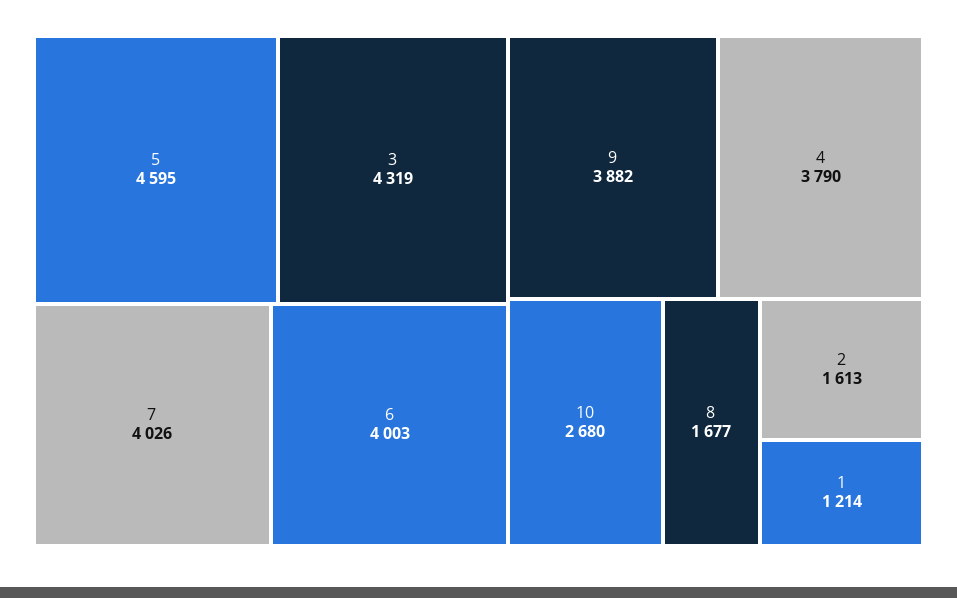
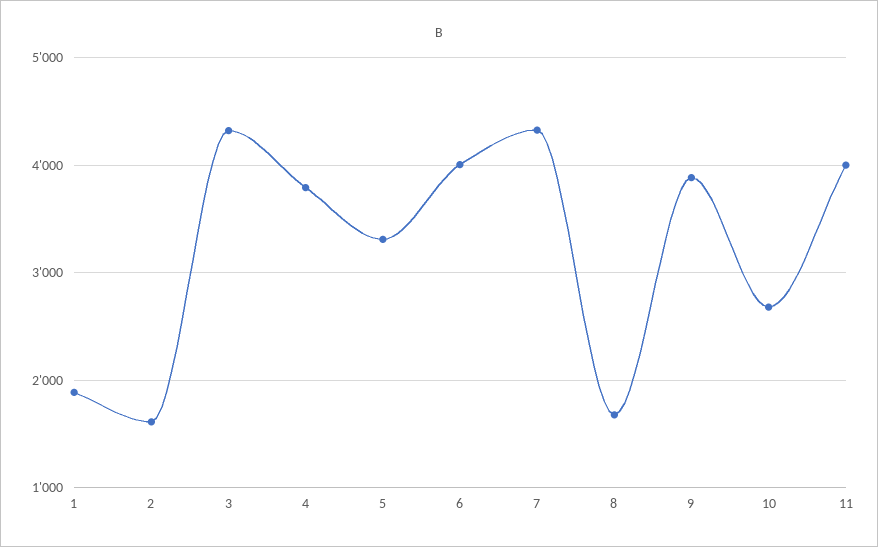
  {
-   "5": 4595,
+   "5": 3300,
    "3": 4319,
-   "7": 4026,
+   "7": 4300,
    "6": 4003,
    "9": 3882,
    "4": 3790,
    "10": 2680,
    "8": 1677,
    "2": 1613,
-   "1": 1214
+   "1": 1900,
+   "11": 4000
  }

